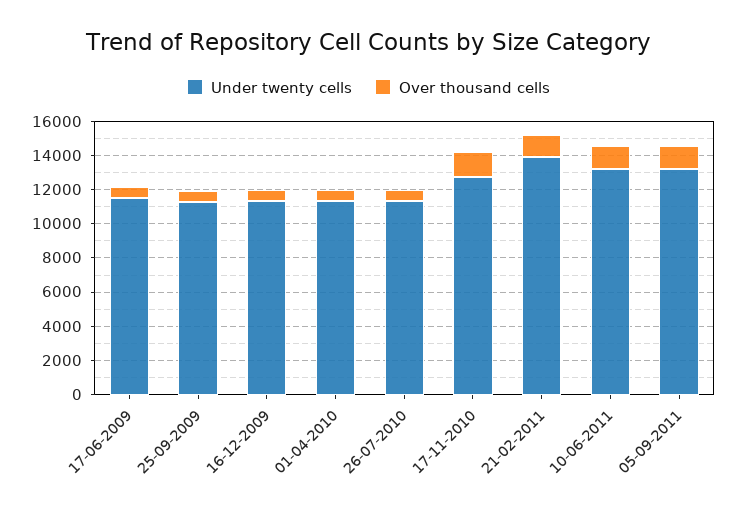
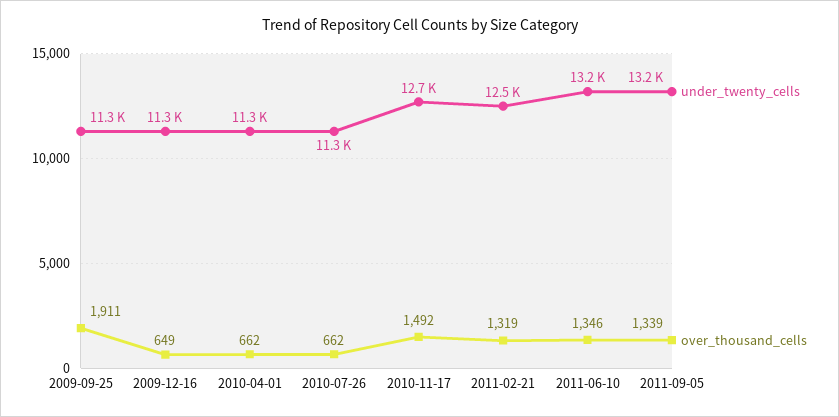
  {
    "Under twenty cells": {
-     "17-06-2009": 11500,
      "25-09-2009": 11300,
      "16-12-2009": 11300,
      "01-04-2010": 11300,
      "26-07-2010": 11300,
      "17-11-2010": 12700,
-     "21-02-2011": 14000,
+     "21-02-2011": 12500,
      "10-06-2011": 13200,
      "05-09-2011": 13200
    },
    "Over thousand cells": {
-     "17-06-2009": 500,
-     "25-09-2009": 500,
+     "25-09-2009": 1911,
      "16-12-2009": 649,
      "01-04-2010": 662,
      "26-07-2010": 662,
      "17-11-2010": 1492,
      "21-02-2011": 1319,
      "10-06-2011": 1346,
      "05-09-2011": 1339
    }
  }

